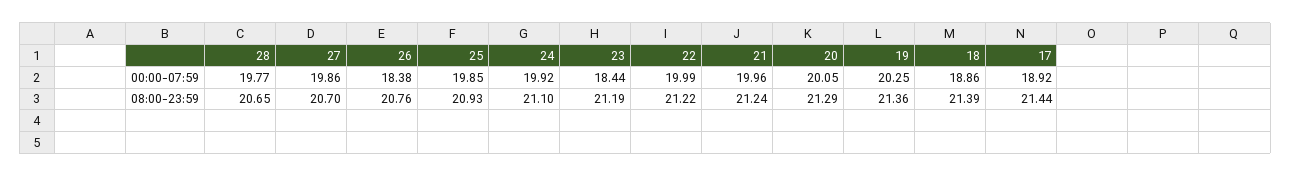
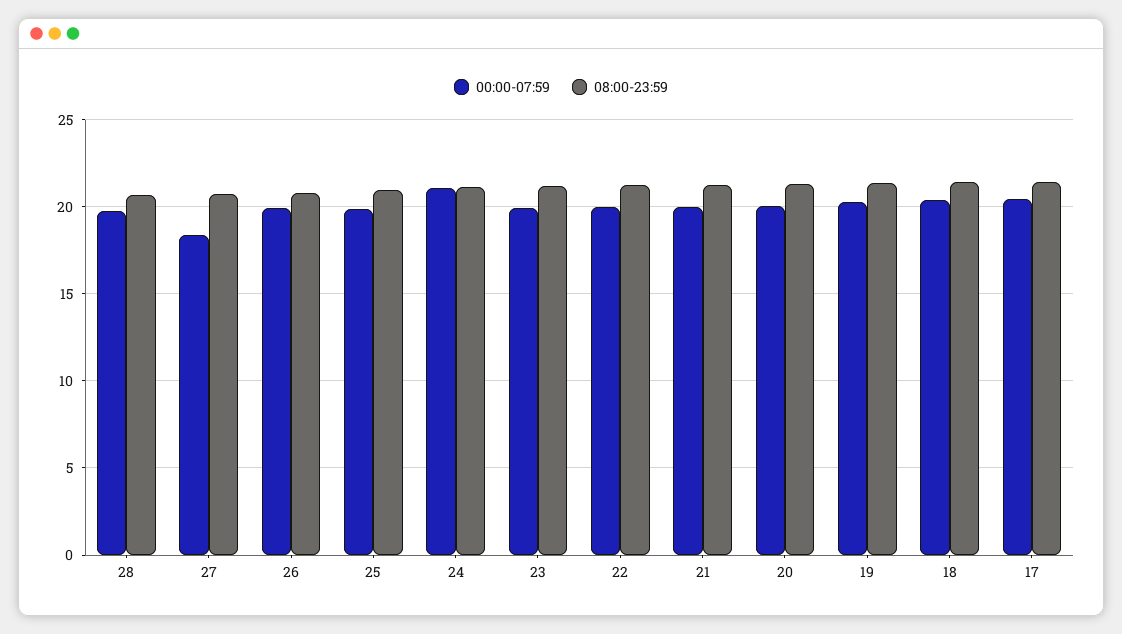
  {
    "00:00-07:59": {
      "28": 19.77,
-     "27": 19.86,
+     "27": 18.5,
-     "26": 18.38,
+     "26": 20,
      "25": 19.85,
-     "24": 19.92,
+     "24": 21,
-     "23": 18.44,
+     "23": 20,
      "22": 19.99,
      "21": 19.96,
      "20": 20.05,
      "19": 20.25,
-     "18": 18.86,
+     "18": 20.5,
-     "17": 18.92
+     "17": 20.5
    },
    "08:00-23:59": {
      "28": 20.65,
      "27": 20.7,
      "26": 20.76,
      "25": 20.93,
      "24": 21.1,
      "23": 21.19,
      "22": 21.22,
      "21": 21.24,
      "20": 21.29,
      "19": 21.36,
      "18": 21.39,
      "17": 21.44
    }
  }

